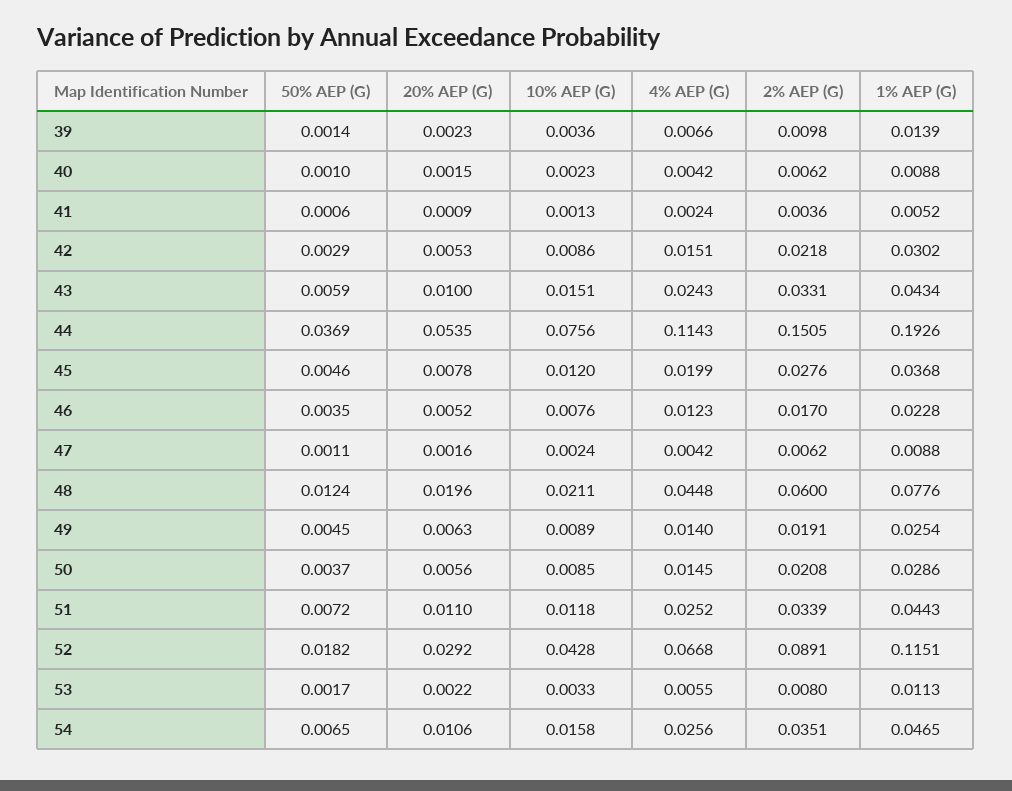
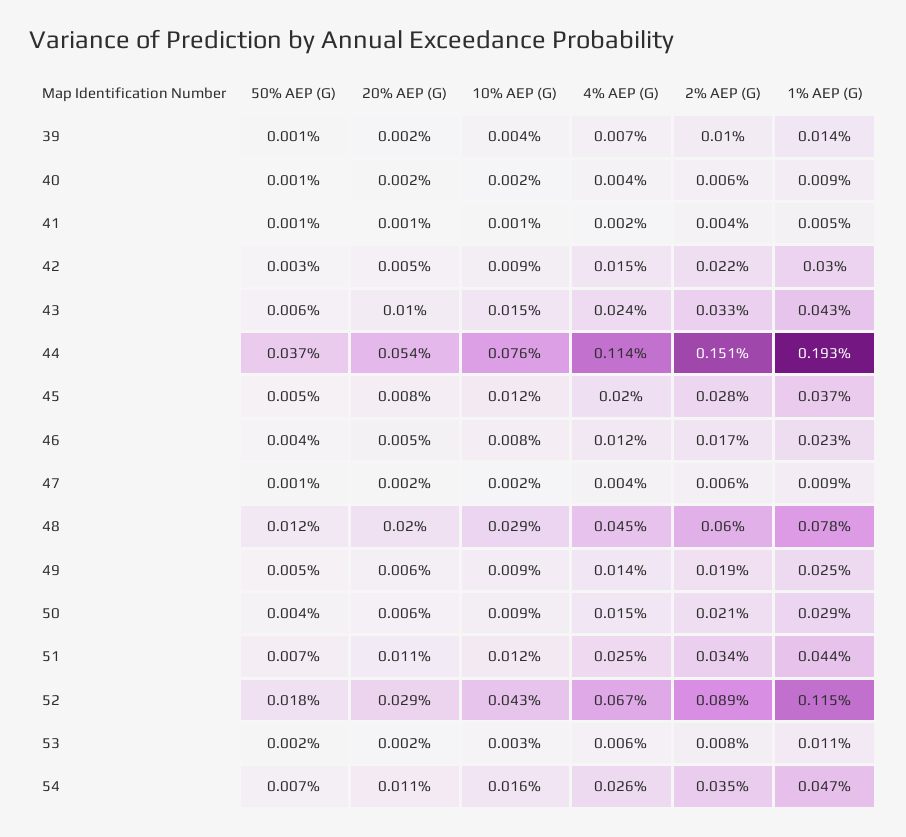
  {
    "50% AEP (G)": {
      "39": 0.0014,
      "40": 0.001,
      "41": 0.0006,
      "42": 0.0029,
      "43": 0.0059,
      "44": 0.0369,
      "45": 0.0046,
      "46": 0.0035,
      "47": 0.0011,
      "48": 0.0124,
      "49": 0.0045,
      "50": 0.0037,
      "51": 0.0072,
      "52": 0.0182,
      "53": 0.0017,
      "54": 0.0065
    },
    "20% AEP (G)": {
      "39": 0.0023,
      "40": 0.0015,
      "41": 0.0009,
      "42": 0.0053,
      "43": 0.01,
      "44": 0.0535,
      "45": 0.0078,
      "46": 0.0052,
      "47": 0.0016,
      "48": 0.0196,
      "49": 0.0063,
      "50": 0.0056,
      "51": 0.011,
      "52": 0.0292,
      "53": 0.0022,
      "54": 0.0106
    },
    "10% AEP (G)": {
      "39": 0.0036,
      "40": 0.0023,
      "41": 0.0013,
      "42": 0.0086,
      "43": 0.0151,
      "44": 0.0756,
      "45": 0.012,
      "46": 0.0076,
      "47": 0.0024,
-     "48": 0.0211,
+     "48": 0.029,
      "49": 0.0089,
      "50": 0.0085,
      "51": 0.0118,
      "52": 0.0428,
      "53": 0.0033,
      "54": 0.0158
    },
    "4% AEP (G)": {
      "39": 0.0066,
      "40": 0.0042,
      "41": 0.0024,
      "42": 0.0151,
      "43": 0.0243,
      "44": 0.1143,
      "45": 0.0199,
      "46": 0.0123,
      "47": 0.0042,
      "48": 0.0448,
      "49": 0.014,
      "50": 0.0145,
      "51": 0.0252,
      "52": 0.0668,
      "53": 0.0055,
      "54": 0.0256
    },
    "2% AEP (G)": {
      "39": 0.0098,
      "40": 0.0062,
      "41": 0.0036,
      "42": 0.0218,
      "43": 0.0331,
      "44": 0.1505,
      "45": 0.0276,
      "46": 0.017,
      "47": 0.0062,
      "48": 0.06,
      "49": 0.0191,
      "50": 0.0208,
      "51": 0.0339,
      "52": 0.0891,
      "53": 0.008,
      "54": 0.0351
    },
    "1% AEP (G)": {
      "39": 0.0139,
      "40": 0.0088,
      "41": 0.0052,
      "42": 0.0302,
      "43": 0.0434,
      "44": 0.1926,
      "45": 0.0368,
      "46": 0.0228,
      "47": 0.0088,
      "48": 0.0776,
      "49": 0.0254,
      "50": 0.0286,
      "51": 0.0443,
      "52": 0.1151,
      "53": 0.0113,
      "54": 0.0465
    }
  }

